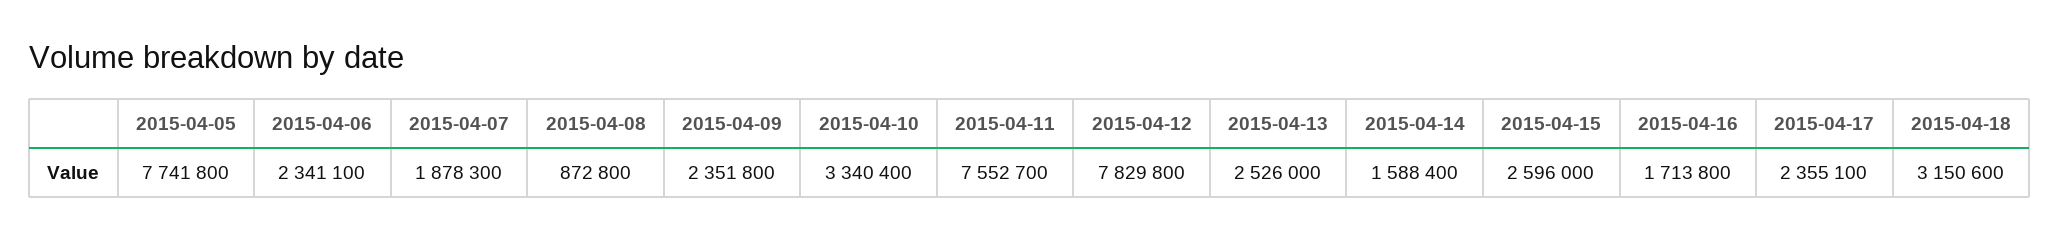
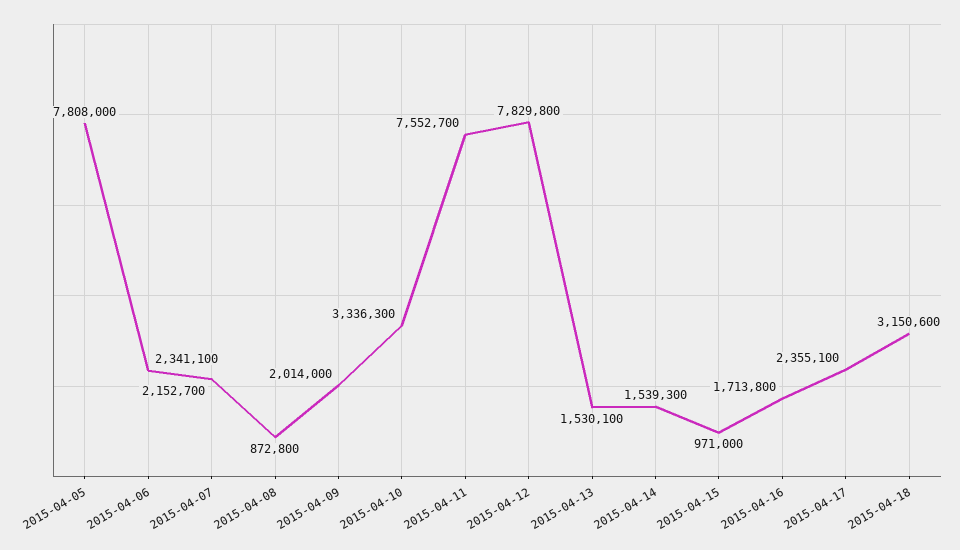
  {
-   "2015-04-05": 7741800,
+   "2015-04-05": 7808000,
    "2015-04-06": 2341100,
-   "2015-04-07": 1878300,
+   "2015-04-07": 2152700,
    "2015-04-08": 872800,
-   "2015-04-09": 2351800,
+   "2015-04-09": 2014000,
-   "2015-04-10": 3340400,
+   "2015-04-10": 3336300,
    "2015-04-11": 7552700,
    "2015-04-12": 7829800,
-   "2015-04-13": 2526000,
+   "2015-04-13": 1530100,
-   "2015-04-14": 1588400,
+   "2015-04-14": 1539300,
-   "2015-04-15": 2596000,
+   "2015-04-15": 971000,
    "2015-04-16": 1713800,
    "2015-04-17": 2355100,
    "2015-04-18": 3150600
  }

